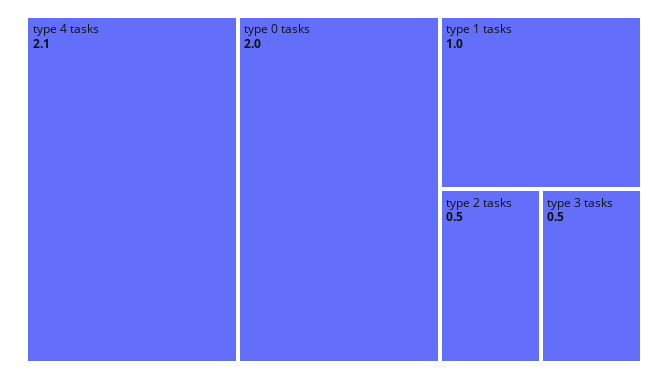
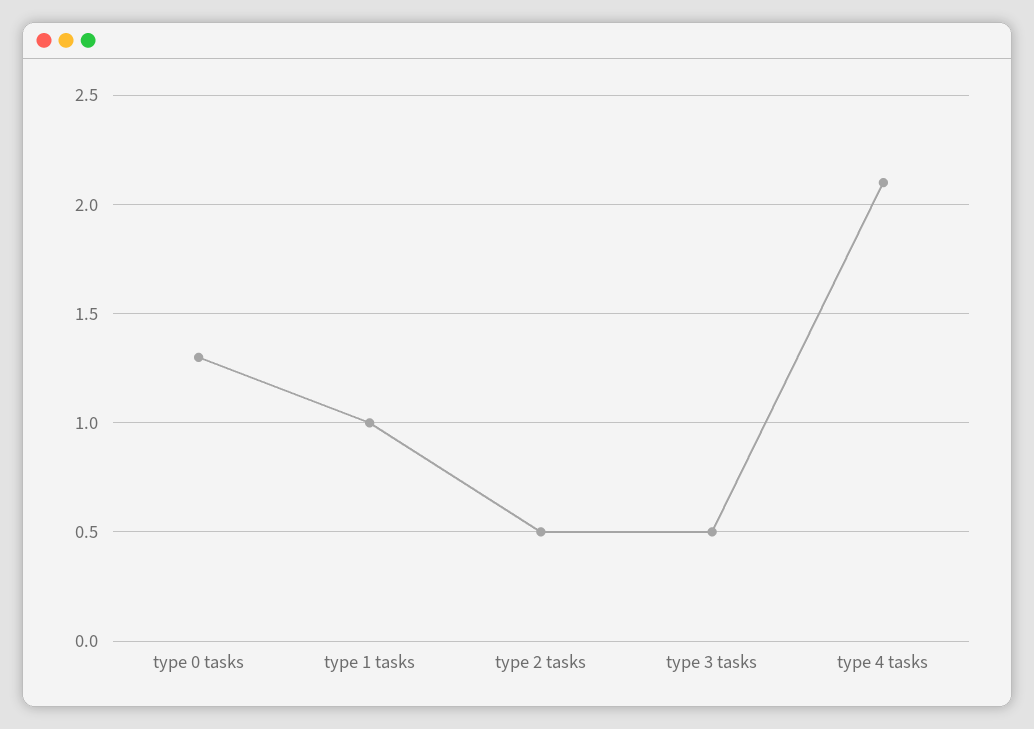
  {
    "type 4 tasks": 2.1,
-   "type 0 tasks": 2,
+   "type 0 tasks": 1.3,
    "type 1 tasks": 1,
    "type 2 tasks": 0.5,
    "type 3 tasks": 0.5
  }

